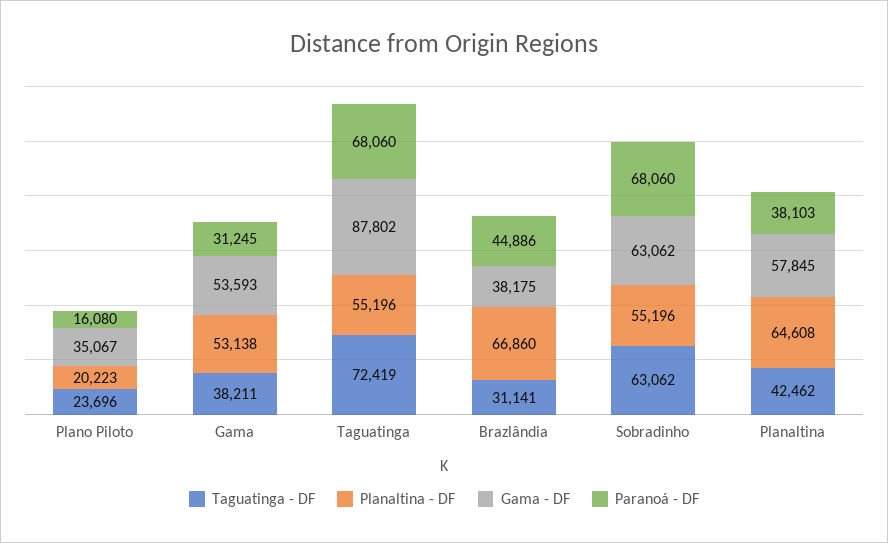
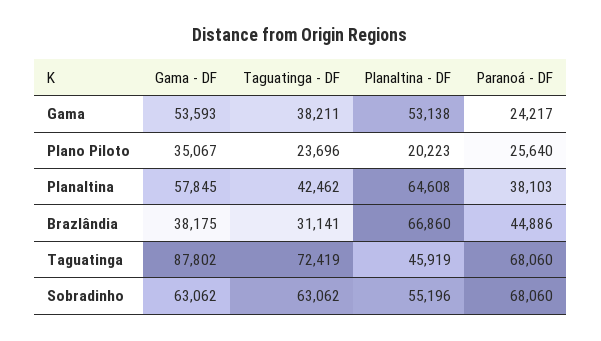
  {
    "Taguatinga - DF": {
      "Plano Piloto": 23696,
      "Gama": 38211,
      "Taguatinga": 72419,
      "Brazlândia": 31141,
      "Sobradinho": 63062,
      "Planaltina": 42462
    },
    "Planaltina - DF": {
      "Plano Piloto": 20223,
      "Gama": 53138,
-     "Taguatinga": 55196,
+     "Taguatinga": 45919,
      "Brazlândia": 66860,
      "Sobradinho": 55196,
      "Planaltina": 64608
    },
    "Gama - DF": {
      "Plano Piloto": 35067,
      "Gama": 53593,
      "Taguatinga": 87802,
      "Brazlândia": 38175,
      "Sobradinho": 63062,
      "Planaltina": 57845
    },
    "Paranoá - DF": {
-     "Plano Piloto": 16080,
+     "Plano Piloto": 25640,
-     "Gama": 31245,
+     "Gama": 24217,
      "Taguatinga": 68060,
      "Brazlândia": 44886,
      "Sobradinho": 68060,
      "Planaltina": 38103
    }
  }

